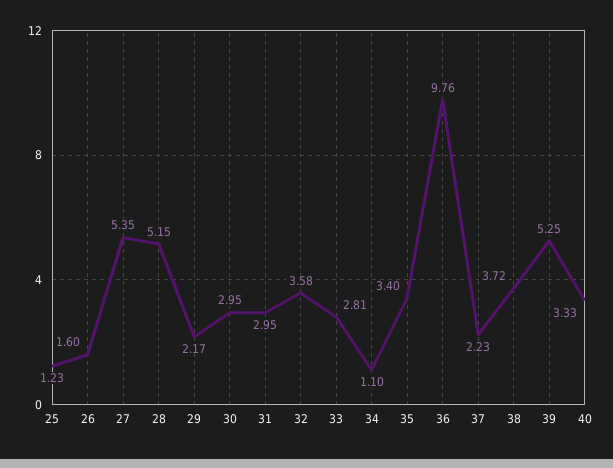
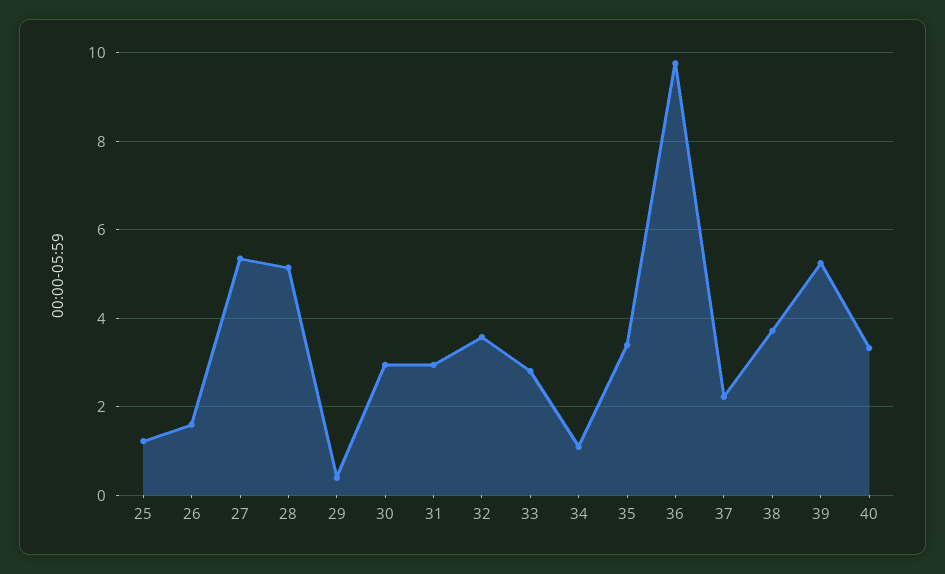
  {
    "25": 1.23,
    "26": 1.6,
    "27": 5.35,
    "28": 5.15,
-   "29": 2.17,
+   "29": 0.4,
    "30": 2.95,
    "31": 2.95,
    "32": 3.58,
    "33": 2.81,
    "34": 1.1,
    "35": 3.4,
    "36": 9.76,
    "37": 2.23,
    "38": 3.72,
    "39": 5.25,
    "40": 3.33
  }

